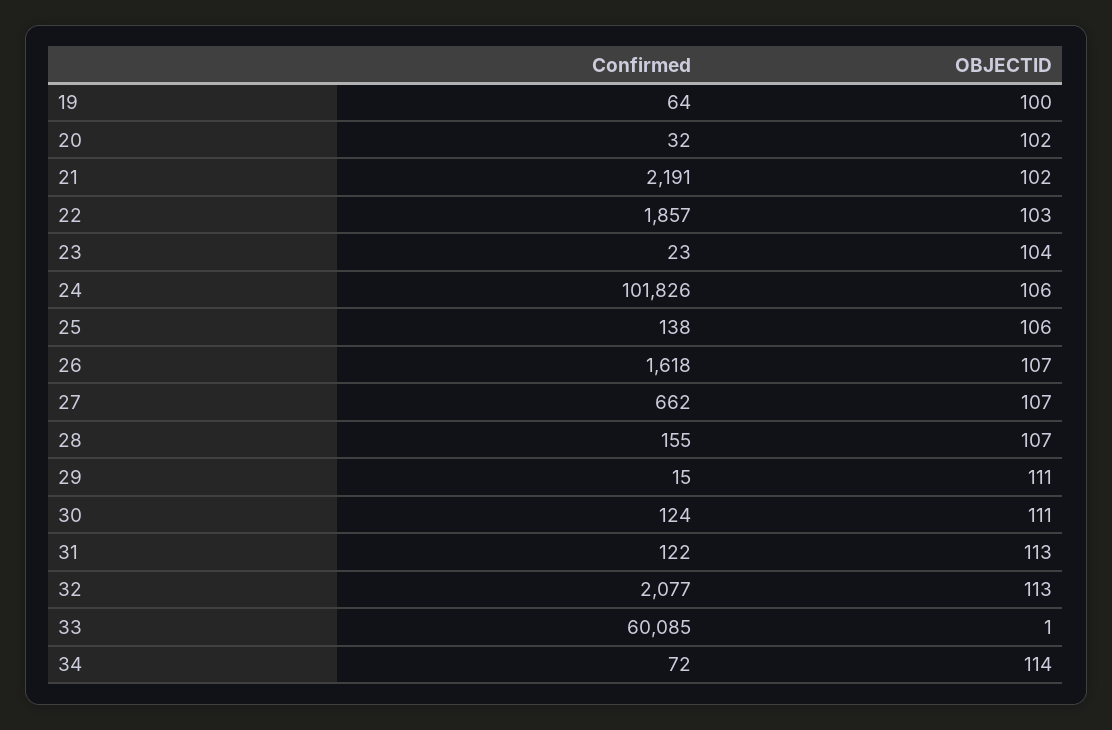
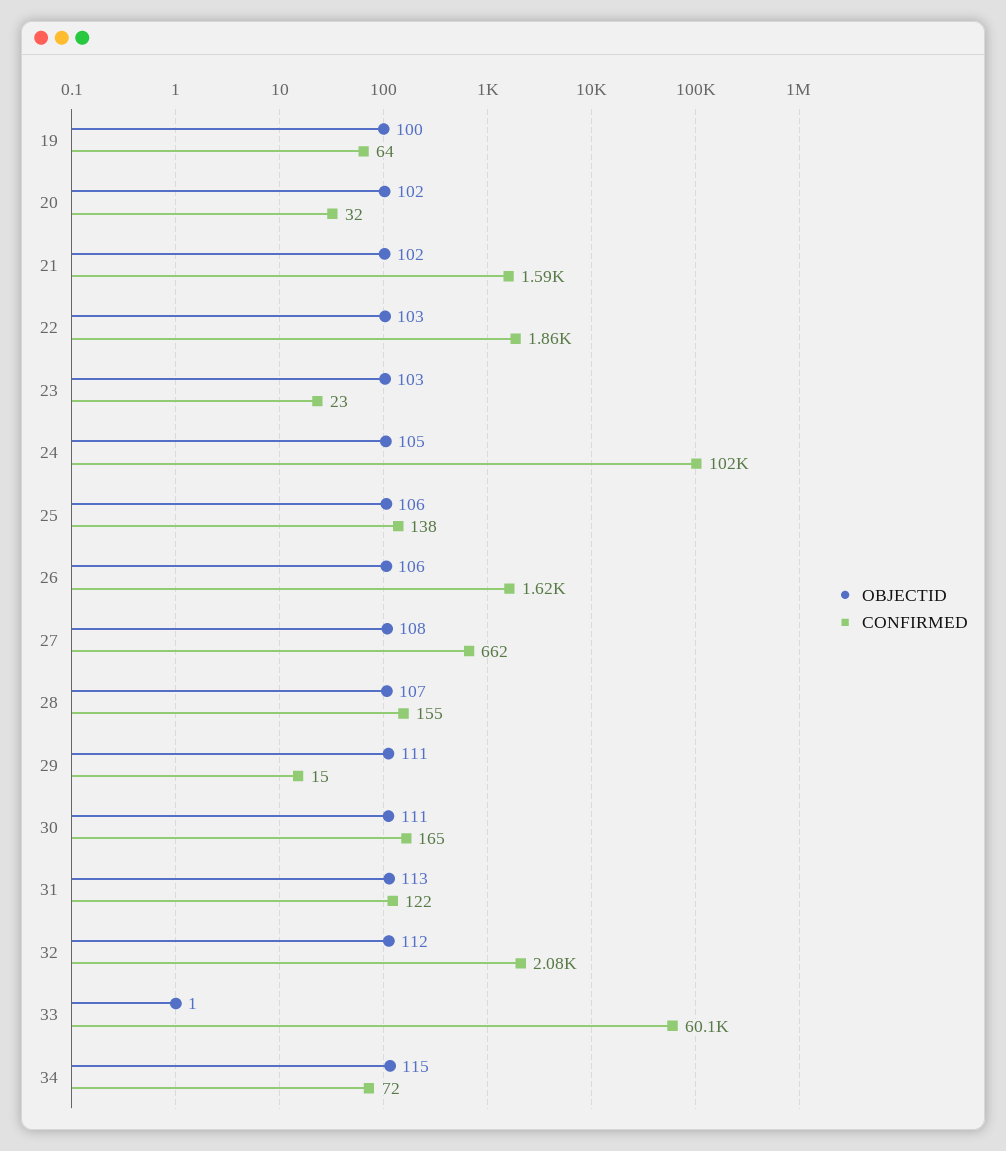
  {
    "Confirmed": {
      "19": 64,
      "20": 32,
-     "21": 2191,
+     "21": 1590,
      "22": 1857,
      "23": 23,
      "24": 101826,
      "25": 138,
      "26": 1618,
      "27": 662,
      "28": 155,
      "29": 15,
-     "30": 124,
+     "30": 165,
      "31": 122,
      "32": 2077,
      "33": 60085,
      "34": 72
    },
    "OBJECTID": {
      "19": 100,
      "20": 102,
      "21": 102,
      "22": 103,
-     "23": 104,
+     "23": 103,
-     "24": 106,
+     "24": 105,
      "25": 106,
-     "26": 107,
+     "26": 106,
-     "27": 107,
+     "27": 108,
      "28": 107,
      "29": 111,
      "30": 111,
      "31": 113,
-     "32": 113,
+     "32": 112,
      "33": 1,
-     "34": 114
+     "34": 115
    }
  }

